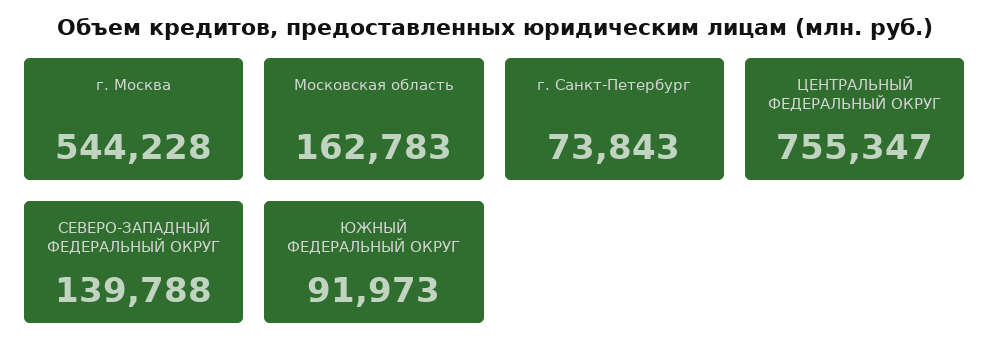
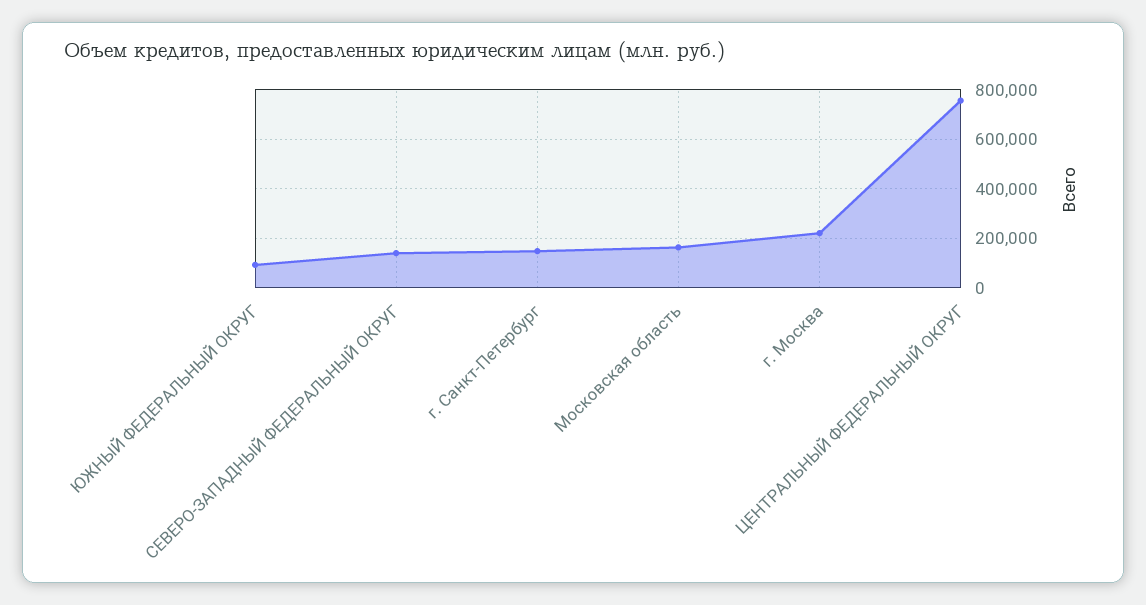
  {
-   "г. Москва": 544228,
+   "г. Москва": 225000,
    "Московская область": 162783,
-   "г. Санкт-Петербург": 73843,
+   "г. Санкт-Петербург": 150000,
    "ЦЕНТРАЛЬНЫЙ ФЕДЕРАЛЬНЫЙ ОКРУГ": 755347,
    "СЕВЕРО-ЗАПАДНЫЙ ФЕДЕРАЛЬНЫЙ ОКРУГ": 139788,
    "ЮЖНЫЙ ФЕДЕРАЛЬНЫЙ ОКРУГ": 91973
  }

